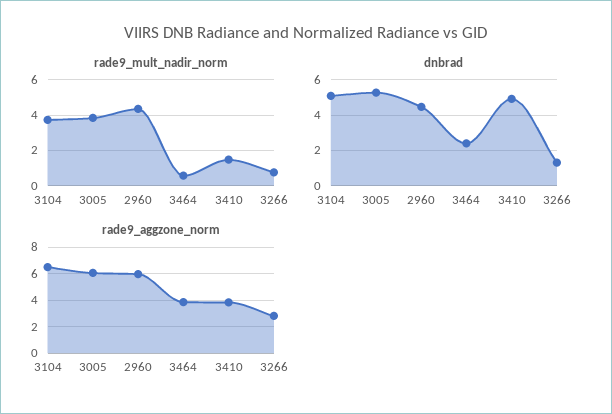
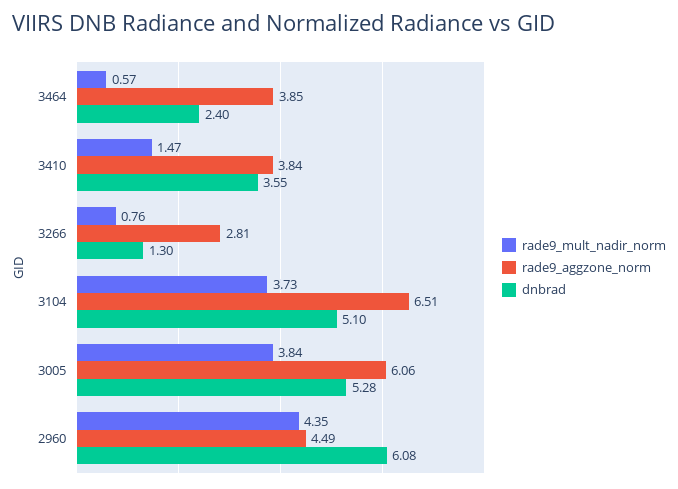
  {
    "rade9_mult_nadir_norm": {
      "3104": 3.73,
      "3005": 3.84,
      "2960": 4.35,
      "3464": 0.57,
      "3410": 1.47,
      "3266": 0.76
    },
    "dnbrad": {
      "3104": 5.1,
      "3005": 5.28,
-     "2960": 4.5,
+     "2960": 6.08,
      "3464": 2.4,
-     "3410": 5,
+     "3410": 3.55,
      "3266": 1.3
    },
    "rade9_aggzone_norm": {
      "3104": 6.51,
      "3005": 6.06,
-     "2960": 6,
+     "2960": 4.49,
      "3464": 3.85,
      "3410": 3.84,
      "3266": 2.81
    }
  }

